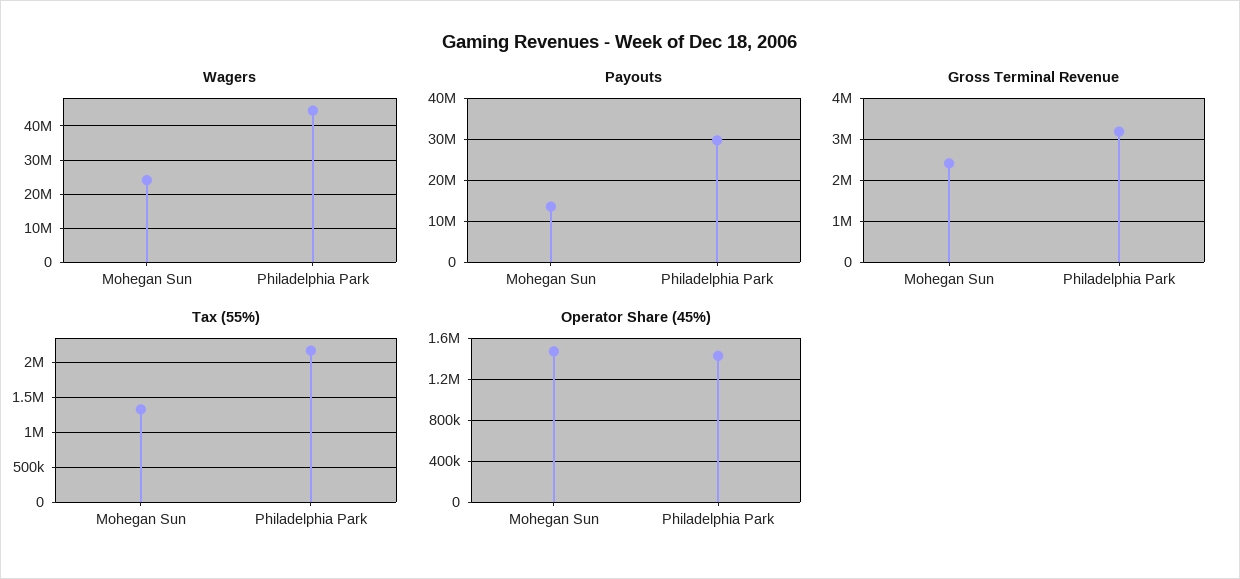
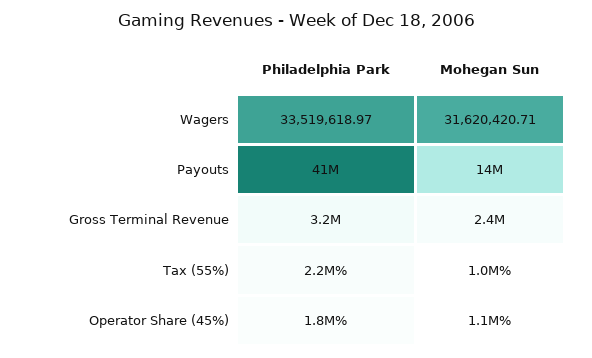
  {
    "Wagers": {
-     "Mohegan Sun": 24000000,
+     "Mohegan Sun": 31620420.71,
-     "Philadelphia Park": 44000000
+     "Philadelphia Park": 33519618.97
    },
    "Payouts": {
      "Mohegan Sun": 14000000,
-     "Philadelphia Park": 30000000
+     "Philadelphia Park": 41000000
    },
    "Gross Terminal Revenue": {
      "Mohegan Sun": 2400000,
      "Philadelphia Park": 3200000
    },
    "Tax (55%)": {
-     "Mohegan Sun": 1300000,
+     "Mohegan Sun": 1000000,
      "Philadelphia Park": 2200000
    },
    "Operator Share (45%)": {
-     "Mohegan Sun": 1500000,
+     "Mohegan Sun": 1100000,
-     "Philadelphia Park": 1400000
+     "Philadelphia Park": 1800000
    }
  }

